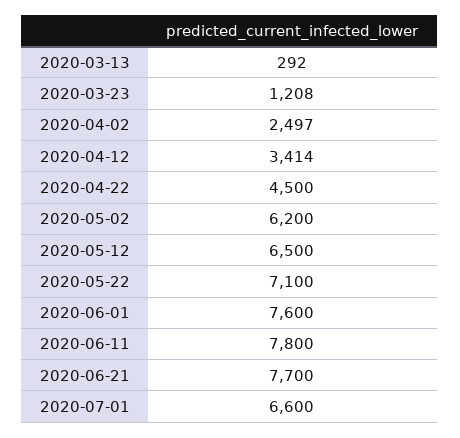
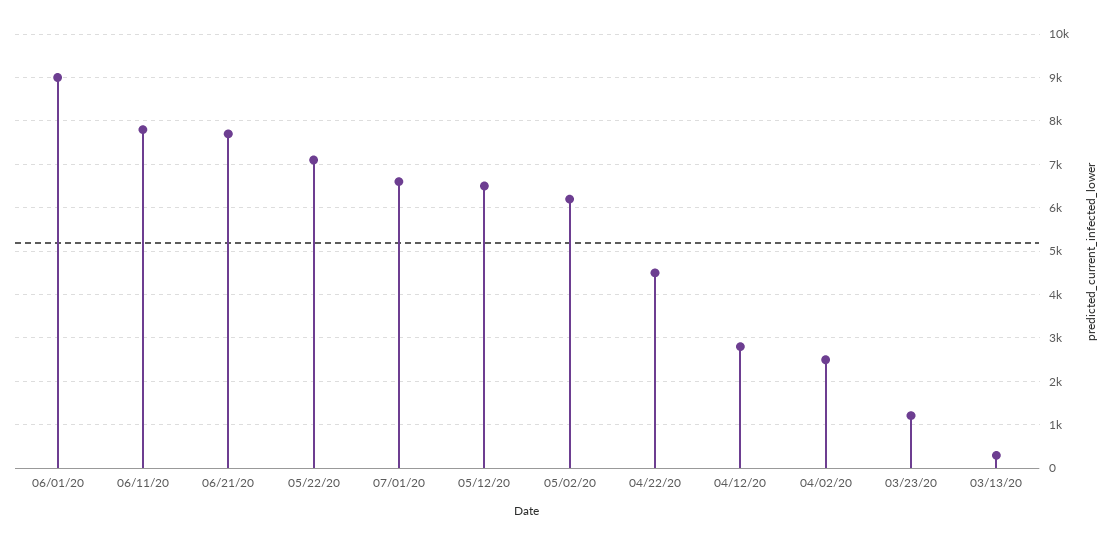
  {
    "2020-03-13": 292,
    "2020-03-23": 1208,
    "2020-04-02": 2497,
-   "2020-04-12": 3414,
+   "2020-04-12": 2800,
    "2020-04-22": 4500,
    "2020-05-02": 6200,
    "2020-05-12": 6500,
    "2020-05-22": 7100,
-   "2020-06-01": 7600,
+   "2020-06-01": 9000,
    "2020-06-11": 7800,
    "2020-06-21": 7700,
    "2020-07-01": 6600
  }

